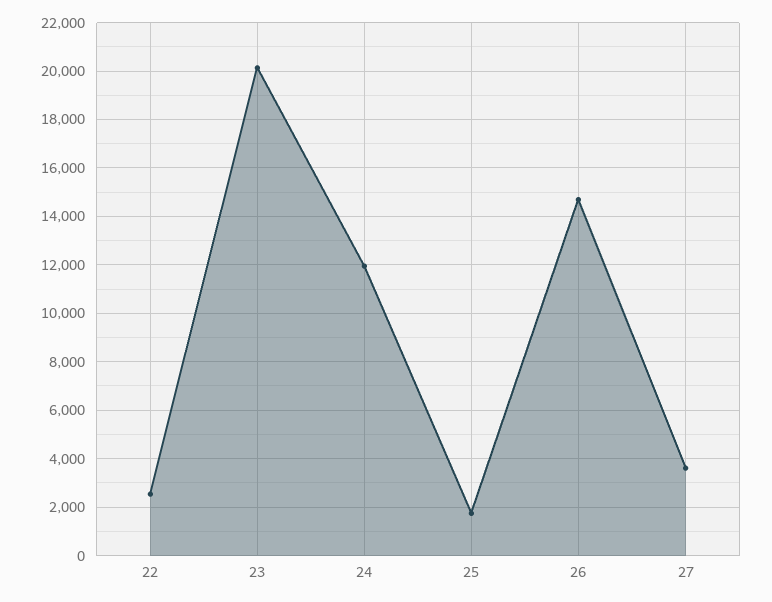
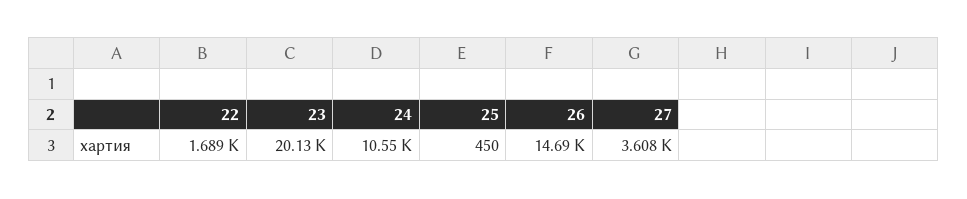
  {
-   "22": 2500,
+   "22": 1689,
    "23": 20130,
-   "24": 12000,
+   "24": 10550,
-   "25": 1750,
+   "25": 450,
    "26": 14690,
    "27": 3608
  }

